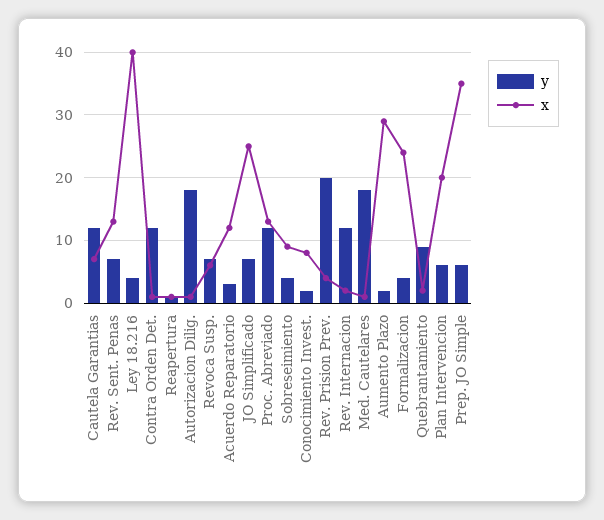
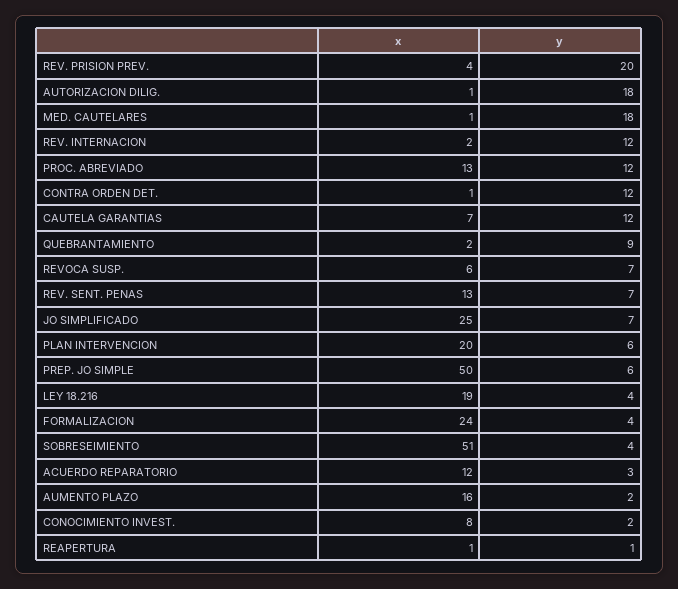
  {
    "y": {
      "Cautela Garantias": 12,
      "Rev. Sent. Penas": 7,
      "Ley 18.216": 4,
      "Contra Orden Det.": 12,
      "Reapertura": 1,
      "Autorizacion Dilig.": 18,
      "Revoca Susp.": 7,
      "Acuerdo Reparatorio": 3,
      "JO Simplificado": 7,
      "Proc. Abreviado": 12,
      "Sobreseimiento": 4,
      "Conocimiento Invest.": 2,
      "Rev. Prision Prev.": 20,
      "Rev. Internacion": 12,
      "Med. Cautelares": 18,
      "Aumento Plazo": 2,
      "Formalizacion": 4,
      "Quebrantamiento": 9,
      "Plan Intervencion": 6,
      "Prep. JO Simple": 6
    },
    "x": {
      "Cautela Garantias": 7,
      "Rev. Sent. Penas": 13,
-     "Ley 18.216": 40,
+     "Ley 18.216": 19,
      "Contra Orden Det.": 1,
      "Reapertura": 1,
      "Autorizacion Dilig.": 1,
      "Revoca Susp.": 6,
      "Acuerdo Reparatorio": 12,
      "JO Simplificado": 25,
      "Proc. Abreviado": 13,
-     "Sobreseimiento": 9,
+     "Sobreseimiento": 51,
      "Conocimiento Invest.": 8,
      "Rev. Prision Prev.": 4,
      "Rev. Internacion": 2,
      "Med. Cautelares": 1,
-     "Aumento Plazo": 29,
+     "Aumento Plazo": 16,
      "Formalizacion": 24,
      "Quebrantamiento": 2,
      "Plan Intervencion": 20,
-     "Prep. JO Simple": 35
+     "Prep. JO Simple": 50
    }
  }

